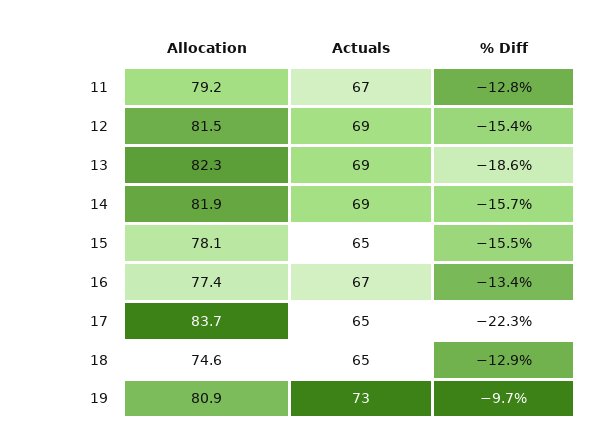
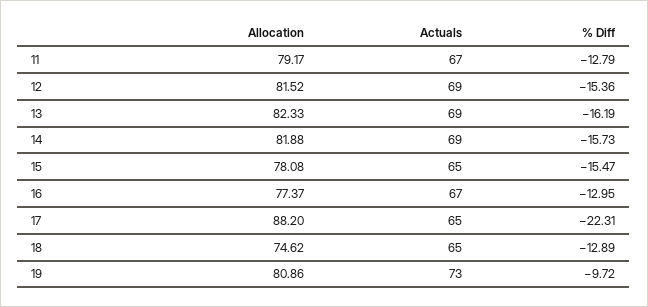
  {
    "Allocation": {
      "11": 79.17,
      "12": 81.52,
      "13": 82.33,
      "14": 81.88,
      "15": 78.08,
      "16": 77.37,
-     "17": 83.7,
+     "17": 88.2,
      "18": 74.62,
      "19": 80.86
    },
    "Actuals": {
      "11": 67,
      "12": 69,
      "13": 69,
      "14": 69,
      "15": 65,
      "16": 67,
      "17": 65,
      "18": 65,
      "19": 73
    },
    "% Diff": {
      "11": -12.79,
      "12": -15.36,
-     "13": -18.6,
+     "13": -16.19,
      "14": -15.73,
      "15": -15.47,
-     "16": -13.4,
+     "16": -12.95,
      "17": -22.31,
      "18": -12.89,
      "19": -9.72
    }
  }

